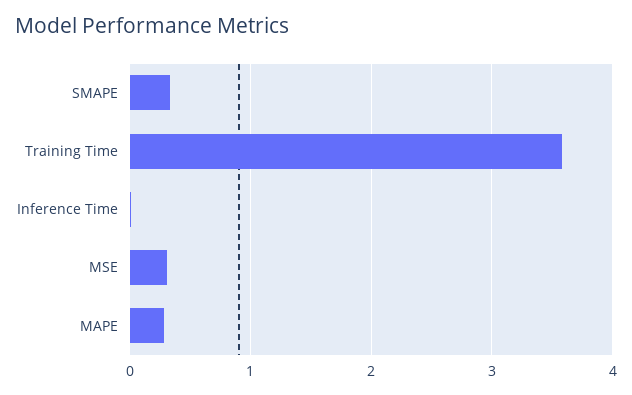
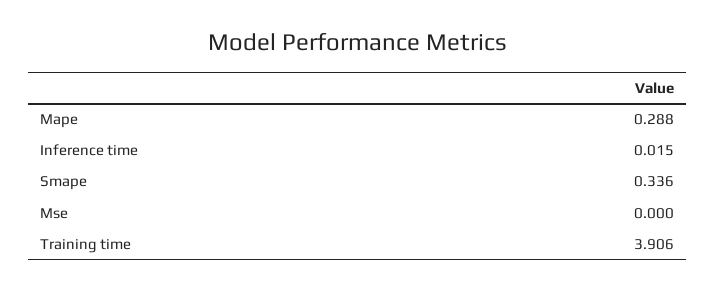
  {
    "SMAPE": 0.336,
-   "Training Time": 3.6,
+   "Training Time": 3.906,
    "Inference Time": 0.015,
-   "MSE": 0.3,
+   "MSE": 0,
    "MAPE": 0.288
  }

